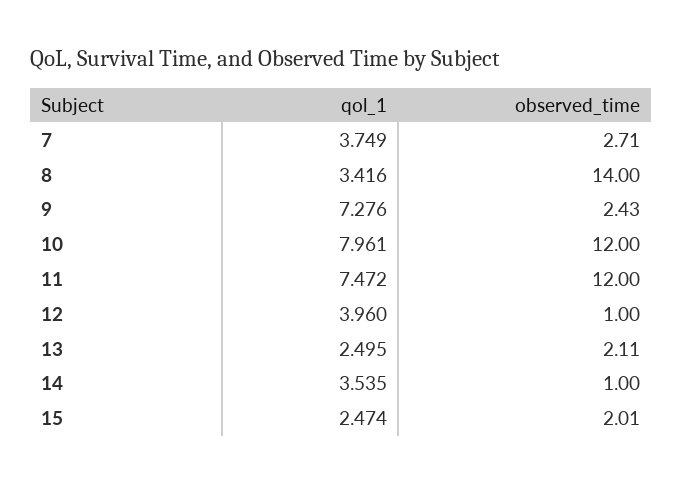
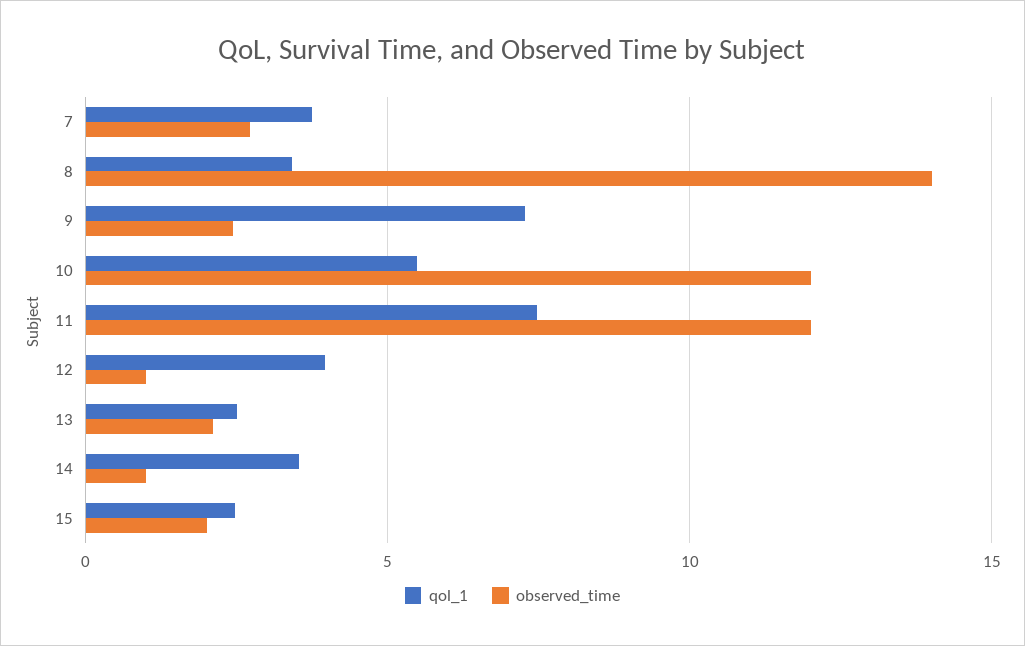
  {
    "qol_1": {
      "7": 3.749,
      "8": 3.416,
      "9": 7.276,
-     "10": 7.961,
+     "10": 5.5,
      "11": 7.472,
      "12": 3.96,
      "13": 2.495,
      "14": 3.535,
      "15": 2.474
    },
    "observed_time": {
      "7": 2.71,
      "8": 14,
      "9": 2.43,
      "10": 12,
      "11": 12,
      "12": 1,
      "13": 2.11,
      "14": 1,
      "15": 2.01
    }
  }

